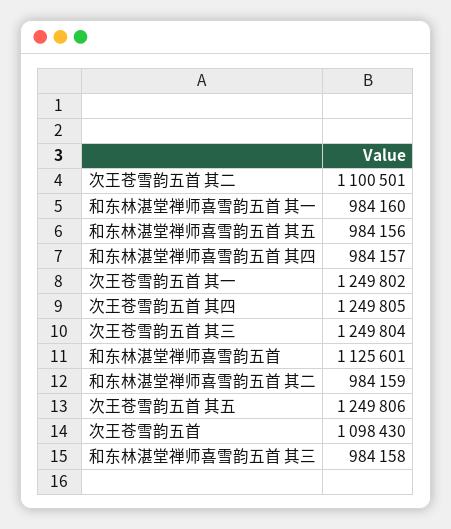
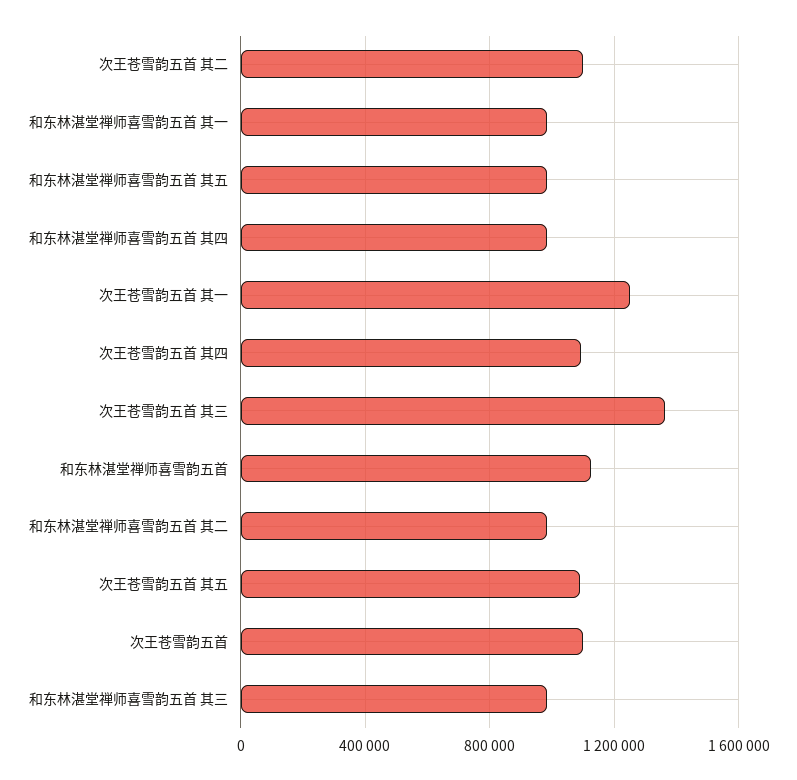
  {
    "次王苍雪韵五首 其二": 1100501,
    "和东林湛堂禅师喜雪韵五首 其一": 984160,
    "和东林湛堂禅师喜雪韵五首 其五": 984156,
    "和东林湛堂禅师喜雪韵五首 其四": 984157,
    "次王苍雪韵五首 其一": 1249802,
-   "次王苍雪韵五首 其四": 1249805,
+   "次王苍雪韵五首 其四": 1100000,
-   "次王苍雪韵五首 其三": 1249804,
+   "次王苍雪韵五首 其三": 1350000,
    "和东林湛堂禅师喜雪韵五首": 1125601,
    "和东林湛堂禅师喜雪韵五首 其二": 984159,
-   "次王苍雪韵五首 其五": 1249806,
+   "次王苍雪韵五首 其五": 1100000,
    "次王苍雪韵五首": 1098430,
    "和东林湛堂禅师喜雪韵五首 其三": 984158
  }

